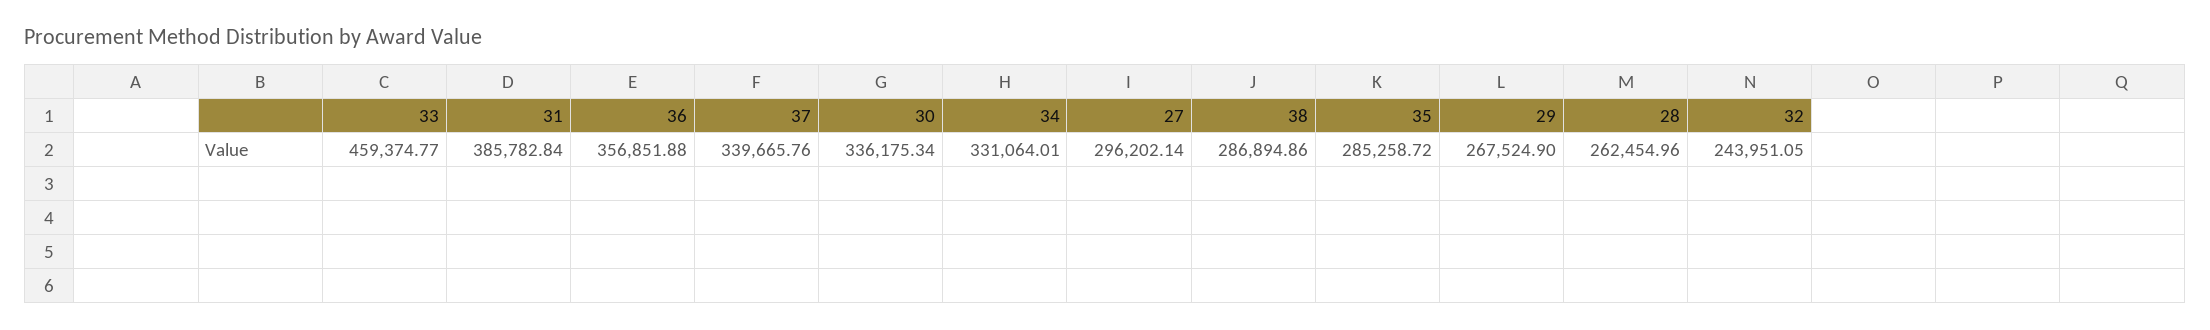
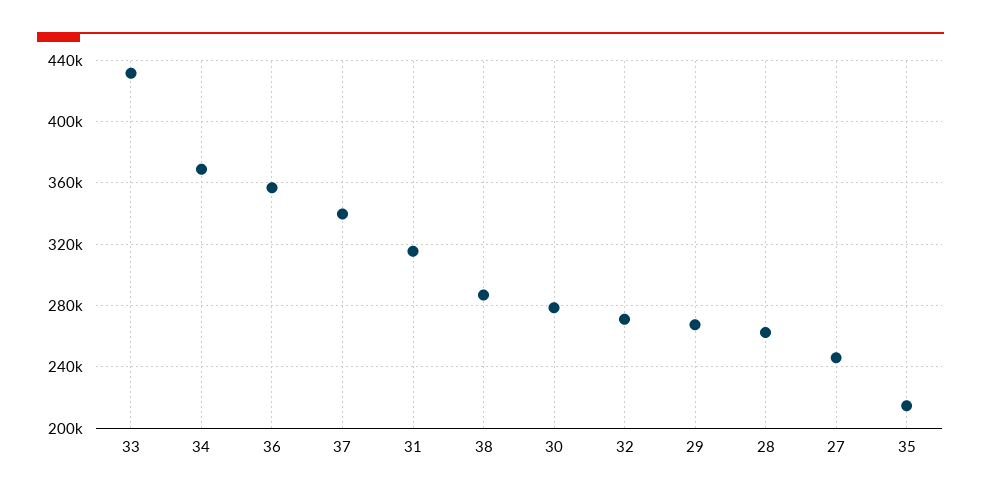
  {
-   "33": 459374.77,
+   "33": 430000,
-   "31": 385782.84,
+   "31": 315000,
    "36": 356851.88,
    "37": 339665.76,
-   "30": 336175.34,
+   "30": 280000,
-   "34": 331064.01,
+   "34": 370000,
-   "27": 296202.14,
+   "27": 245000,
    "38": 286894.86,
-   "35": 285258.72,
+   "35": 215000,
    "29": 267524.9,
    "28": 262454.96,
-   "32": 243951.05
+   "32": 270000
  }

